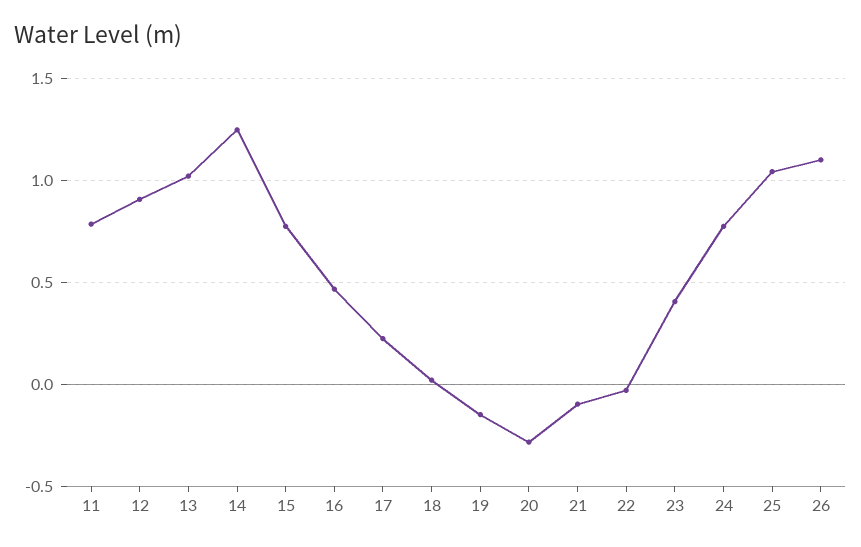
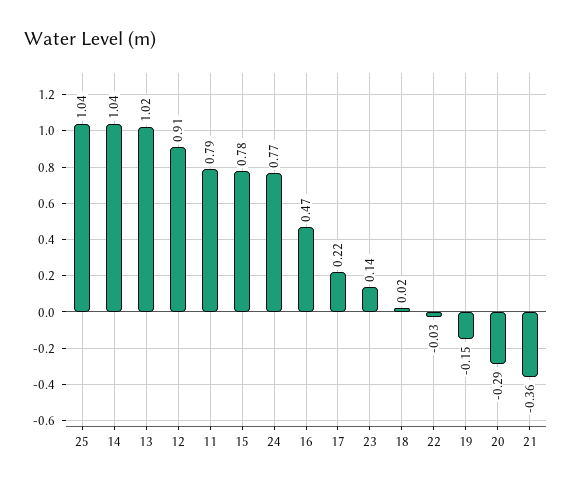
  {
    "11": 0.79,
    "12": 0.91,
    "13": 1.02,
-   "14": 1.25,
+   "14": 1.04,
    "15": 0.78,
    "16": 0.47,
    "17": 0.22,
    "18": 0.02,
    "19": -0.15,
    "20": -0.29,
-   "21": -0.1,
+   "21": -0.36,
    "22": -0.03,
-   "23": 0.4,
+   "23": 0.14,
    "24": 0.77,
-   "25": 1.04,
+   "25": 1.04
-   "26": 1.1
  }

